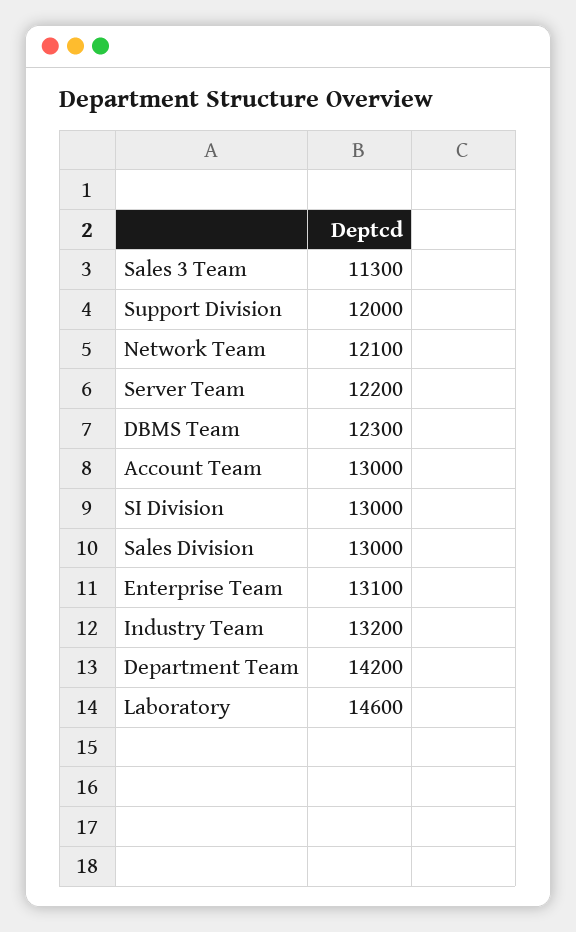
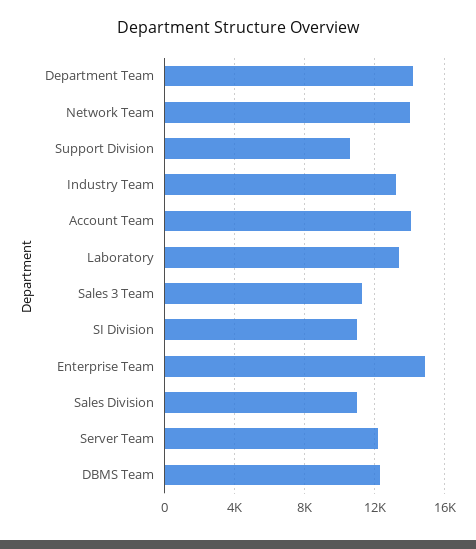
  {
    "Sales 3 Team": 11300,
-   "Support Division": 12000,
+   "Support Division": 10500,
-   "Network Team": 12100,
+   "Network Team": 14000,
    "Server Team": 12200,
    "DBMS Team": 12300,
-   "Account Team": 13000,
+   "Account Team": 14000,
-   "SI Division": 13000,
+   "SI Division": 11000,
-   "Sales Division": 13000,
+   "Sales Division": 11000,
-   "Enterprise Team": 13100,
+   "Enterprise Team": 15000,
    "Industry Team": 13200,
    "Department Team": 14200,
-   "Laboratory": 14600
+   "Laboratory": 13500
  }

